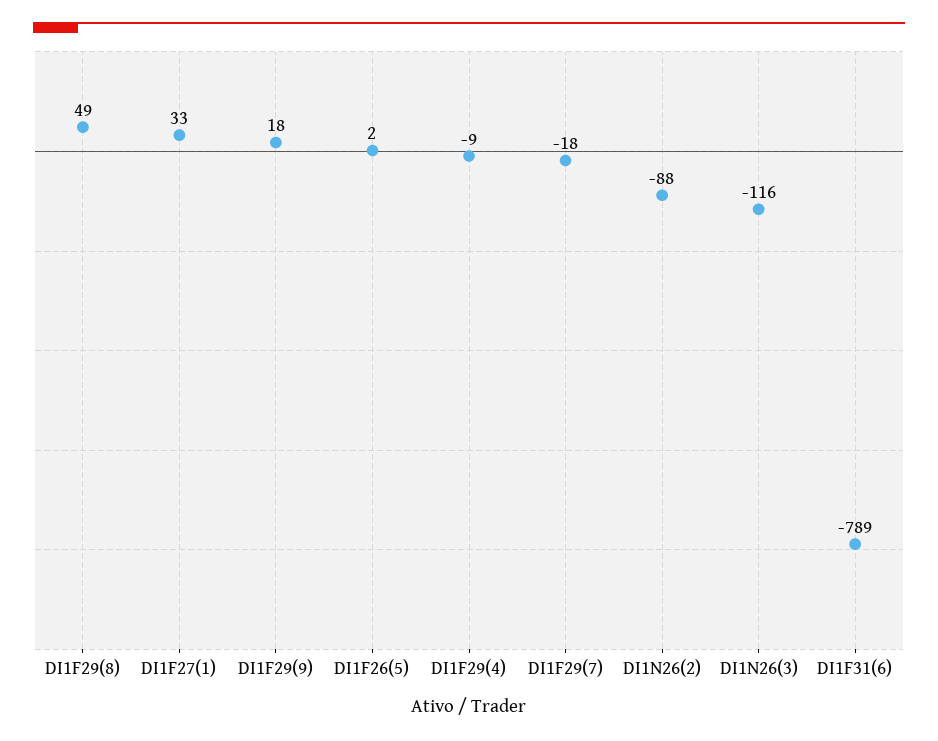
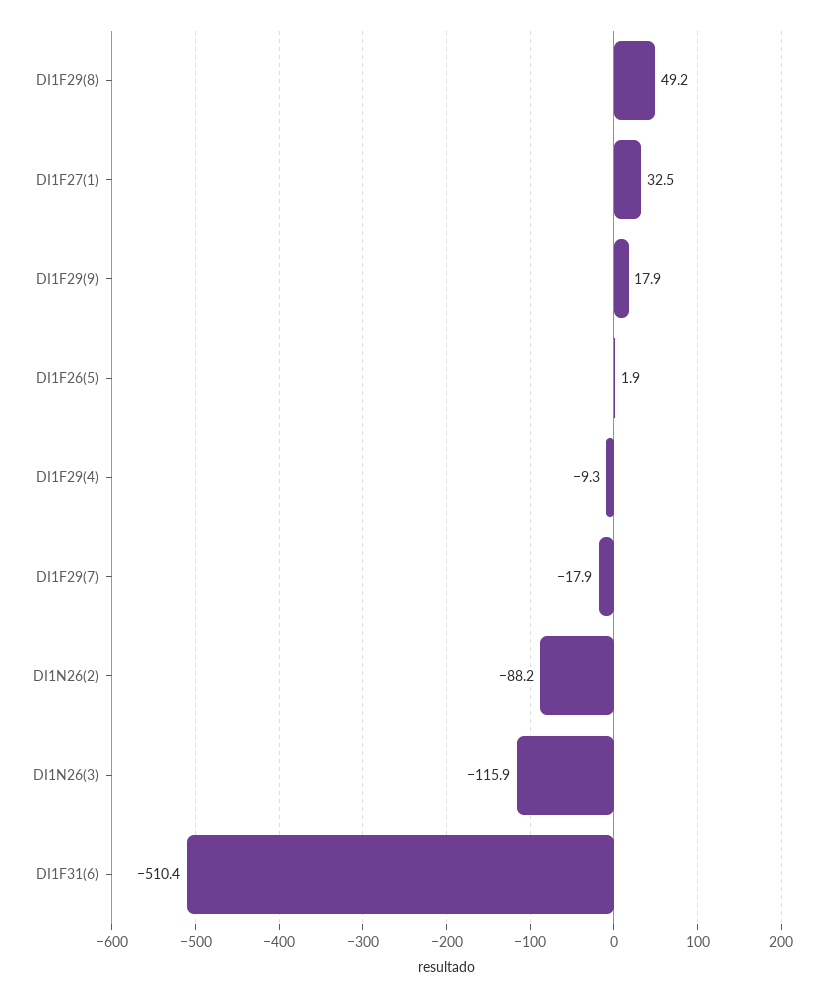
  {
    "DI1F29(8)": 49.2,
    "DI1F27(1)": 32.5,
    "DI1F29(9)": 17.9,
    "DI1F26(5)": 1.9,
    "DI1F29(4)": -9.3,
    "DI1F29(7)": -17.9,
    "DI1N26(2)": -88.2,
    "DI1N26(3)": -115.9,
-   "DI1F31(6)": -789
+   "DI1F31(6)": -510.4
  }

